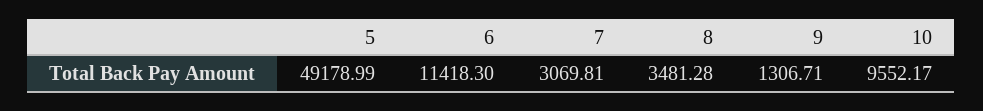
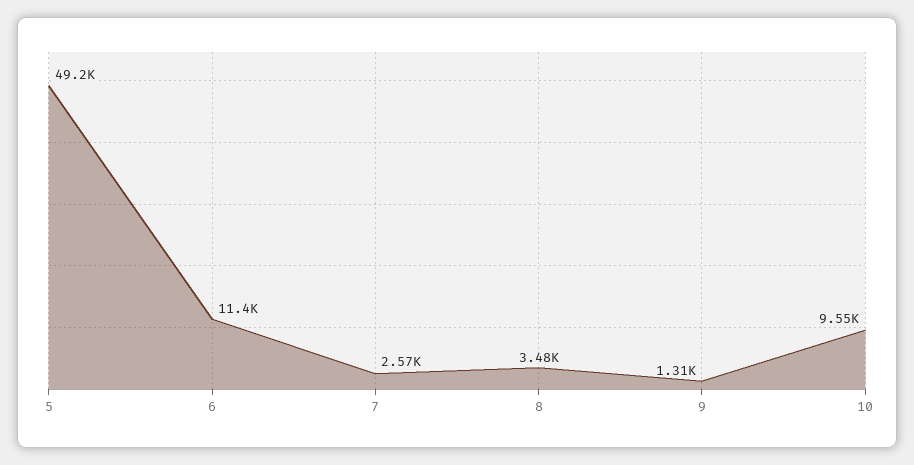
  {
    "5": 49178.99,
    "6": 11418.3,
-   "7": 3069.81,
+   "7": 2570,
    "8": 3481.28,
    "9": 1306.71,
    "10": 9552.17
  }

